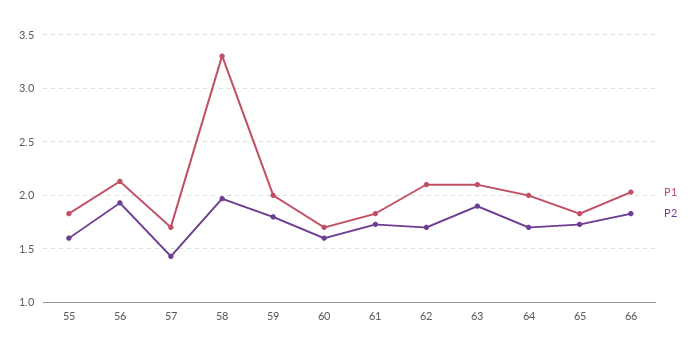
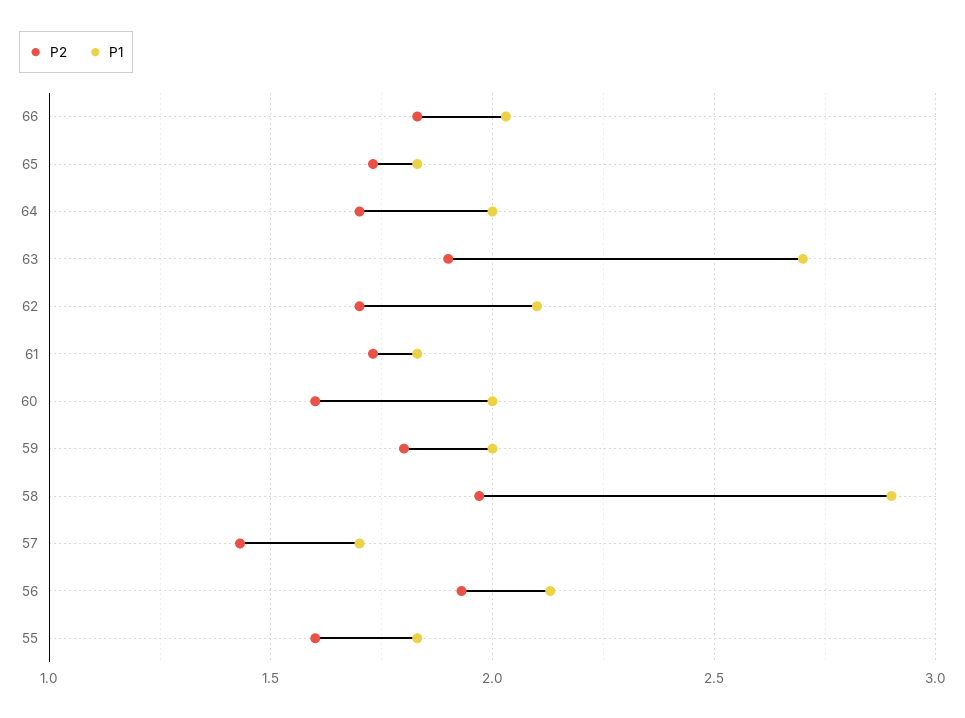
  {
    "P1": {
      "55": 1.85,
      "56": 2.15,
      "57": 1.7,
-     "58": 3.3,
+     "58": 2.9,
      "59": 2,
-     "60": 1.7,
+     "60": 2,
      "61": 1.85,
      "62": 2.1,
-     "63": 2.1,
+     "63": 2.7,
      "64": 2,
      "65": 1.85,
      "66": 2.05
    },
    "P2": {
      "55": 1.6,
      "56": 1.95,
      "57": 1.45,
      "58": 1.95,
      "59": 1.8,
      "60": 1.6,
      "61": 1.75,
      "62": 1.7,
      "63": 1.9,
      "64": 1.7,
      "65": 1.75,
      "66": 1.85
    }
  }

